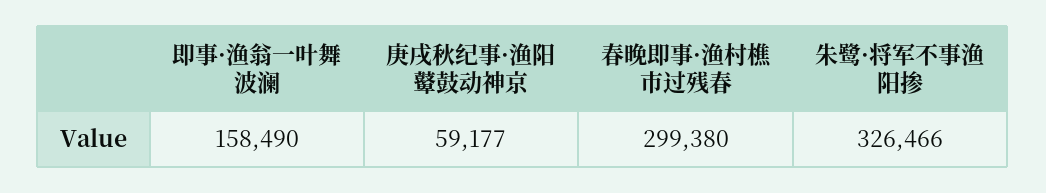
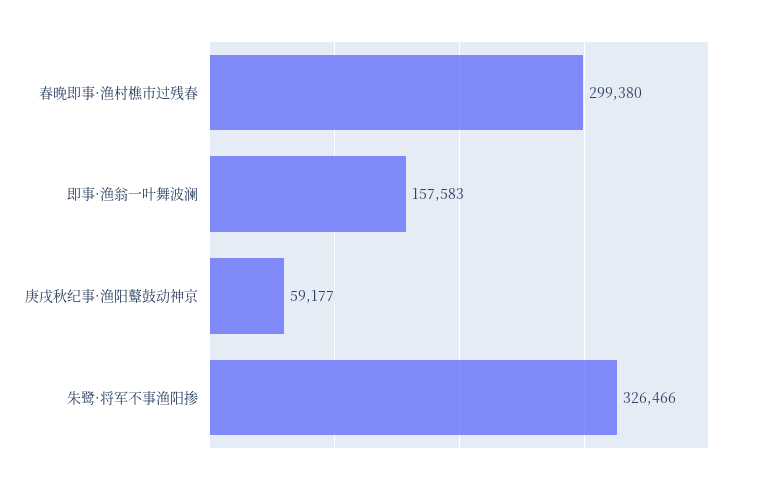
  {
-   "即事·渔翁一叶舞波澜": 158490,
+   "即事·渔翁一叶舞波澜": 157583,
    "庚戌秋纪事·渔阳鼙鼓动神京": 59177,
    "春晚即事·渔村樵市过残春": 299380,
    "朱鹭·将军不事渔阳掺": 326466
  }

